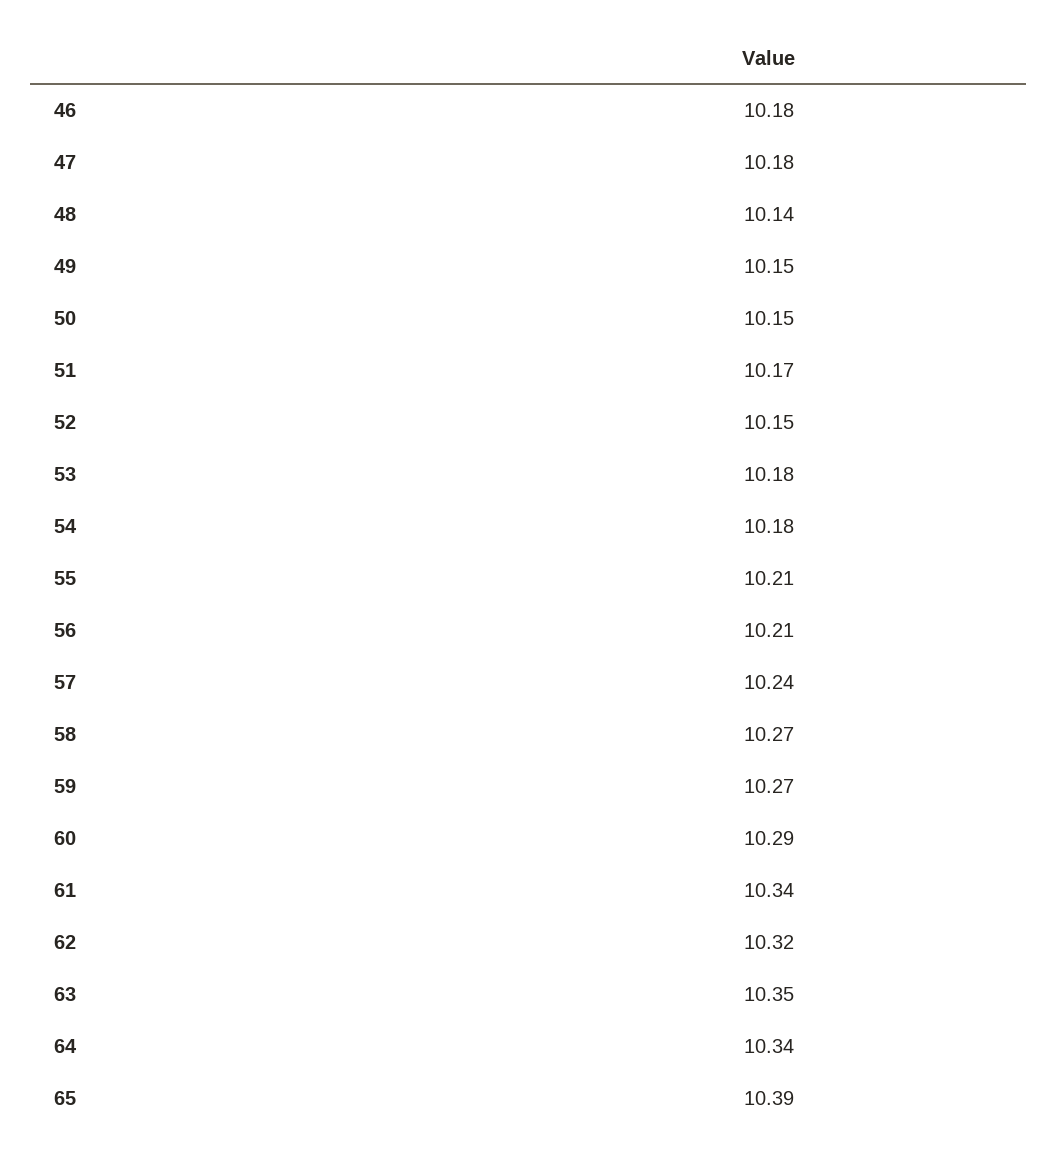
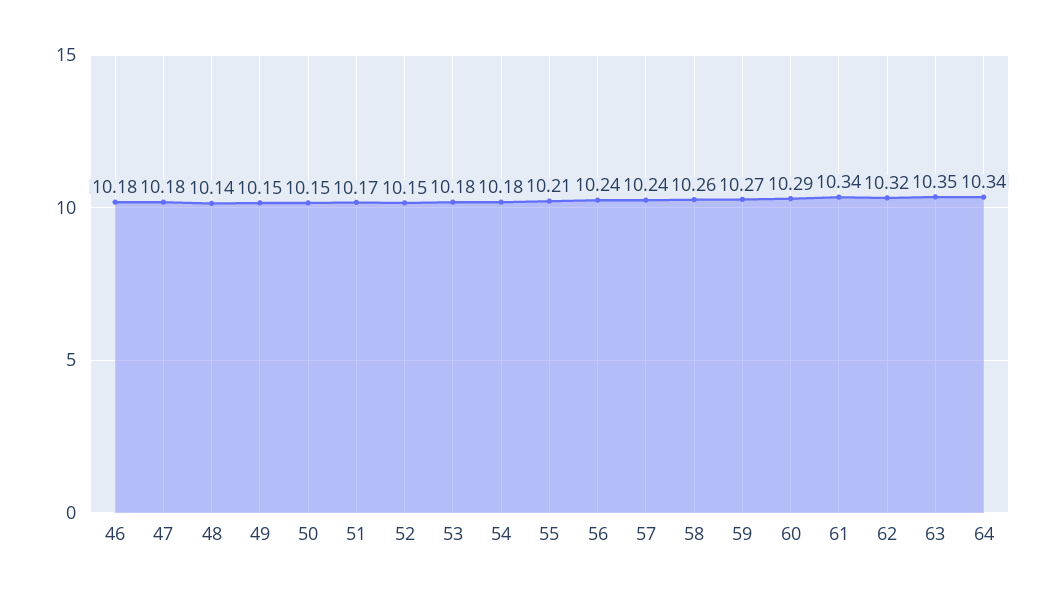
  {
    "46": 10.18,
    "47": 10.18,
    "48": 10.14,
    "49": 10.15,
    "50": 10.15,
    "51": 10.17,
    "52": 10.15,
    "53": 10.18,
    "54": 10.18,
    "55": 10.21,
-   "56": 10.21,
+   "56": 10.24,
    "57": 10.24,
-   "58": 10.27,
+   "58": 10.26,
    "59": 10.27,
    "60": 10.29,
    "61": 10.34,
    "62": 10.32,
    "63": 10.35,
-   "64": 10.34,
+   "64": 10.34
-   "65": 10.39
  }

